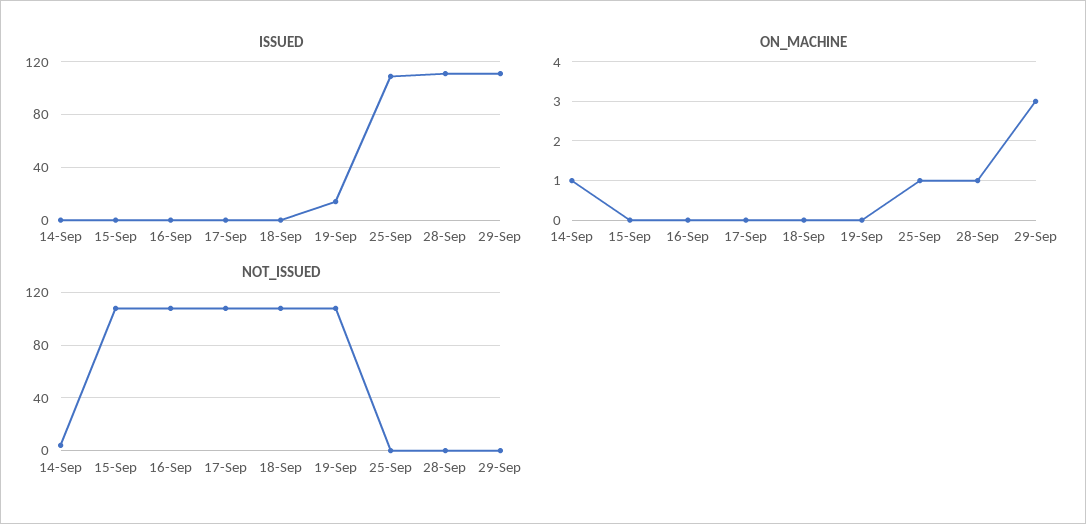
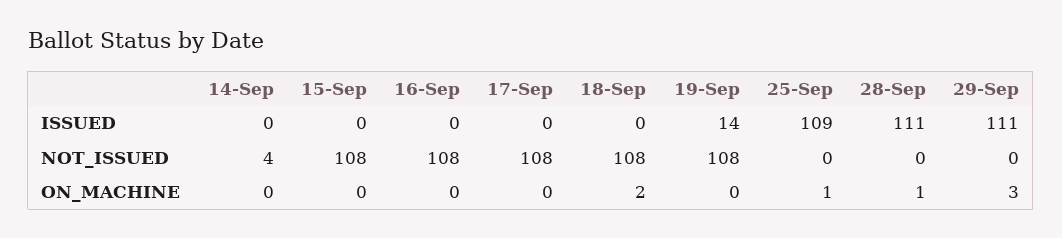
  {
    "ISSUED": {
      "14-Sep": 0,
      "15-Sep": 0,
      "16-Sep": 0,
      "17-Sep": 0,
      "18-Sep": 0,
      "19-Sep": 14,
      "25-Sep": 109,
      "28-Sep": 111,
      "29-Sep": 111
    },
    "ON_MACHINE": {
-     "14-Sep": 1,
+     "14-Sep": 0,
      "15-Sep": 0,
      "16-Sep": 0,
      "17-Sep": 0,
-     "18-Sep": 0,
+     "18-Sep": 2,
      "19-Sep": 0,
      "25-Sep": 1,
      "28-Sep": 1,
      "29-Sep": 3
    },
    "NOT_ISSUED": {
      "14-Sep": 4,
      "15-Sep": 108,
      "16-Sep": 108,
      "17-Sep": 108,
      "18-Sep": 108,
      "19-Sep": 108,
      "25-Sep": 0,
      "28-Sep": 0,
      "29-Sep": 0
    }
  }

